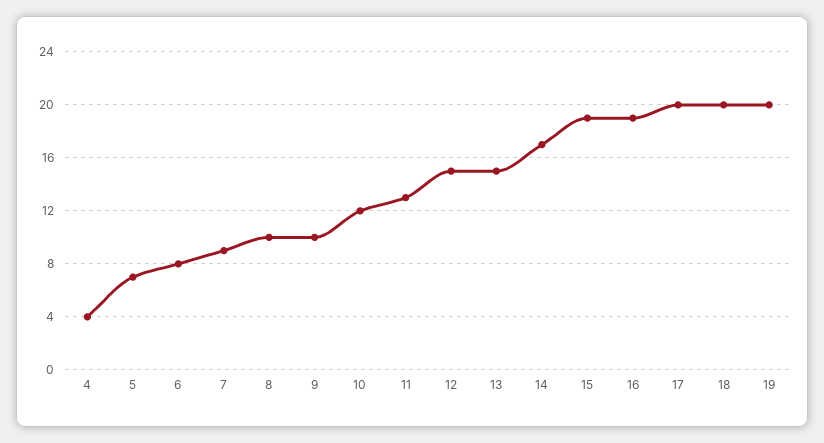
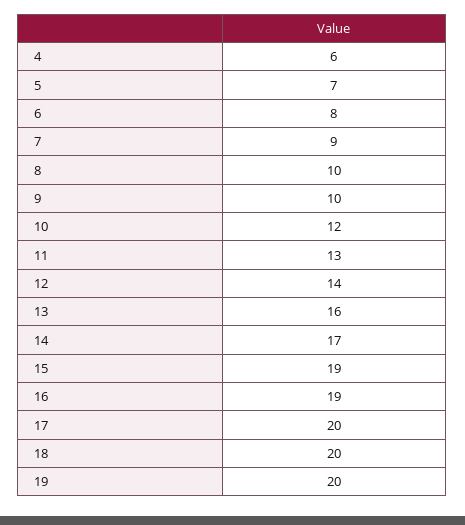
  {
-   "4": 4,
+   "4": 6,
    "5": 7,
    "6": 8,
    "7": 9,
    "8": 10,
    "9": 10,
    "10": 12,
    "11": 13,
-   "12": 15,
+   "12": 14,
-   "13": 15,
+   "13": 16,
    "14": 17,
    "15": 19,
    "16": 19,
    "17": 20,
    "18": 20,
    "19": 20
  }

